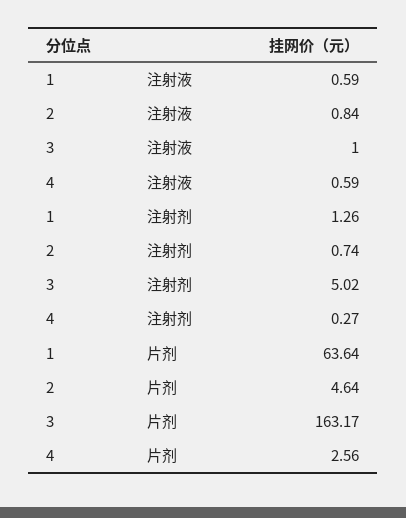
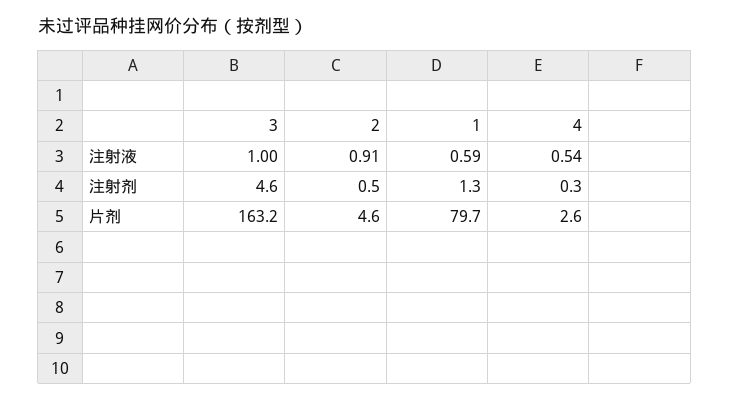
  {
    "1": {
      "注射液": 0.59,
      "注射剂": 1.26,
-     "片剂": 63.64
+     "片剂": 79.7
    },
    "2": {
-     "注射液": 0.84,
+     "注射液": 0.91,
-     "注射剂": 0.74,
+     "注射剂": 0.5,
      "片剂": 4.64
    },
    "3": {
      "注射液": 1,
-     "注射剂": 5.02,
+     "注射剂": 4.6,
      "片剂": 163.17
    },
    "4": {
-     "注射液": 0.59,
+     "注射液": 0.54,
      "注射剂": 0.27,
      "片剂": 2.56
    }
  }

